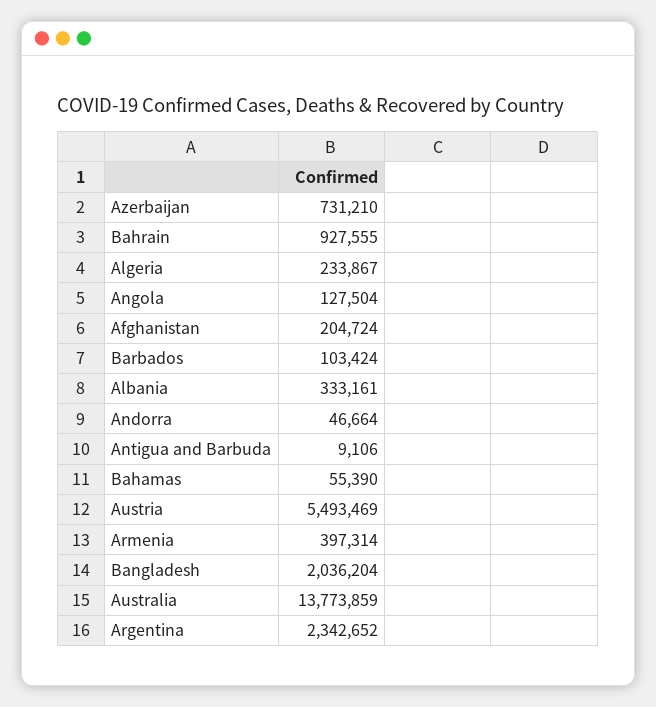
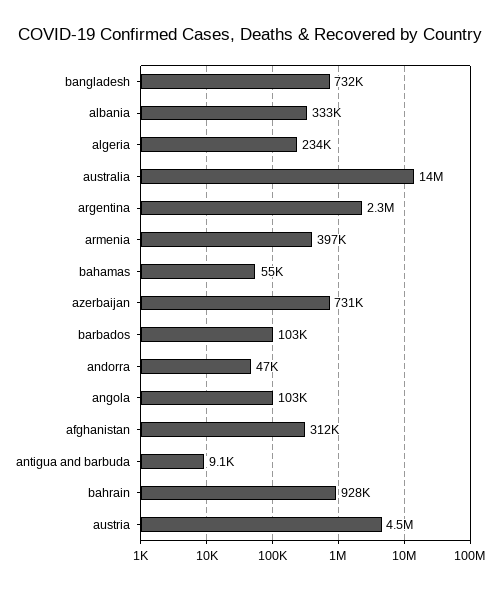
  {
    "Azerbaijan": 731210,
    "Bahrain": 927555,
    "Algeria": 233867,
-   "Angola": 127504,
+   "Angola": 103000,
-   "Afghanistan": 204724,
+   "Afghanistan": 312000,
    "Barbados": 103424,
    "Albania": 333161,
    "Andorra": 46664,
    "Antigua and Barbuda": 9106,
    "Bahamas": 55390,
-   "Austria": 5493469,
+   "Austria": 4500000,
    "Armenia": 397314,
-   "Bangladesh": 2036204,
+   "Bangladesh": 732000,
    "Australia": 13773859,
    "Argentina": 2342652
  }

